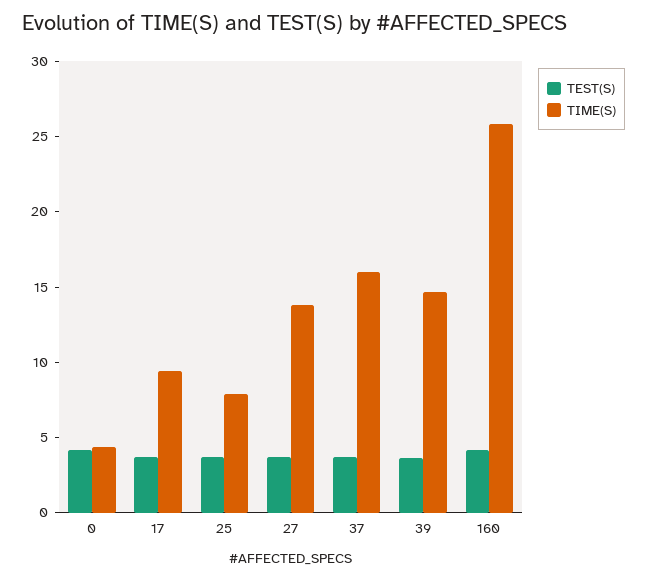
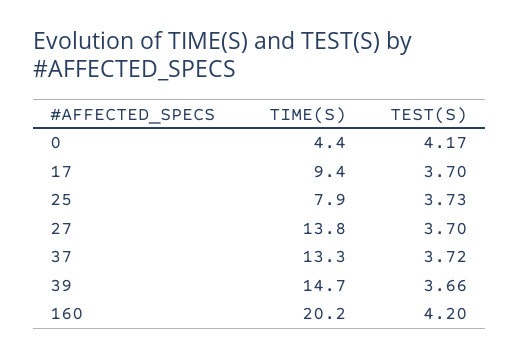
  {
    "TEST(S)": {
      "0": 4.17,
      "17": 3.7,
      "25": 3.73,
      "27": 3.7,
      "37": 3.72,
      "39": 3.66,
      "160": 4.2
    },
    "TIME(S)": {
      "0": 4.4,
      "17": 9.4,
      "25": 7.9,
      "27": 13.8,
-     "37": 16,
+     "37": 13.3,
      "39": 14.7,
-     "160": 26
+     "160": 20.2
    }
  }

